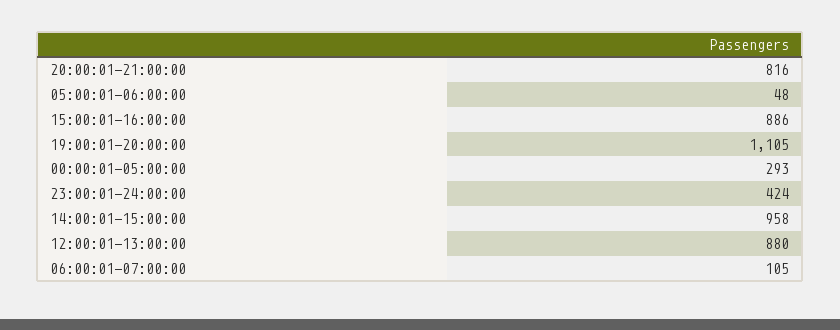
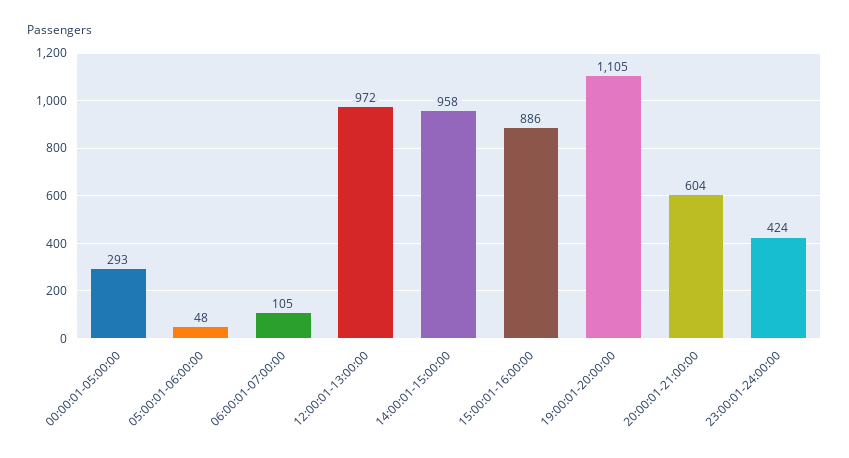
  {
-   "20:00:01-21:00:00": 816,
+   "20:00:01-21:00:00": 604,
    "05:00:01-06:00:00": 48,
    "15:00:01-16:00:00": 886,
    "19:00:01-20:00:00": 1105,
    "00:00:01-05:00:00": 293,
    "23:00:01-24:00:00": 424,
    "14:00:01-15:00:00": 958,
-   "12:00:01-13:00:00": 880,
+   "12:00:01-13:00:00": 972,
    "06:00:01-07:00:00": 105
  }

